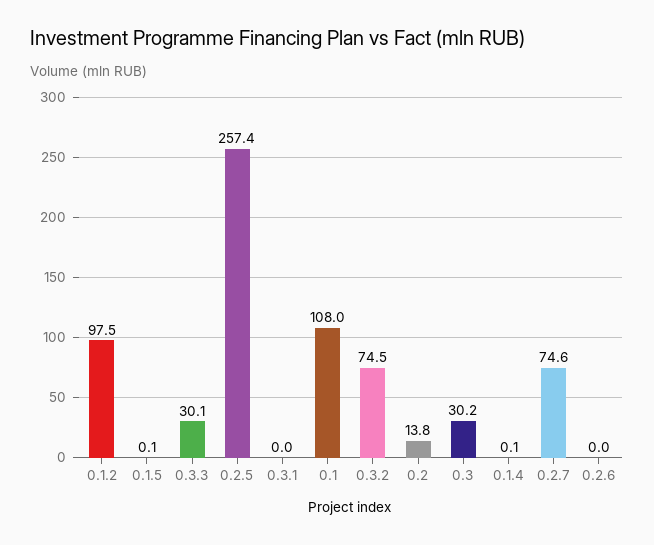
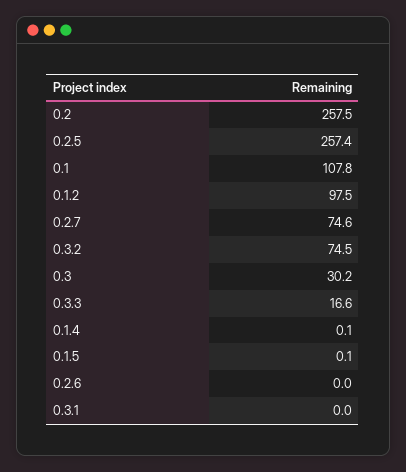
  {
    "0.1.2": 97.5,
    "0.1.5": 0.1,
-   "0.3.3": 30.1,
+   "0.3.3": 16.6,
    "0.2.5": 257.4,
    "0.3.1": 0,
-   "0.1": 108,
+   "0.1": 107.8,
    "0.3.2": 74.5,
-   "0.2": 13.8,
+   "0.2": 257.5,
    "0.3": 30.2,
    "0.1.4": 0.1,
    "0.2.7": 74.6,
    "0.2.6": 0
  }

